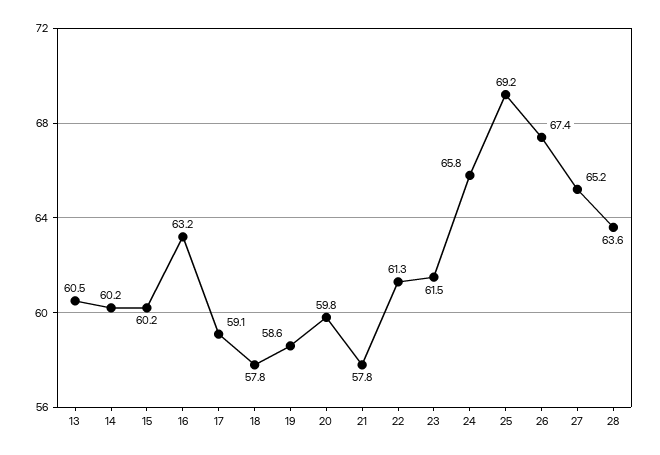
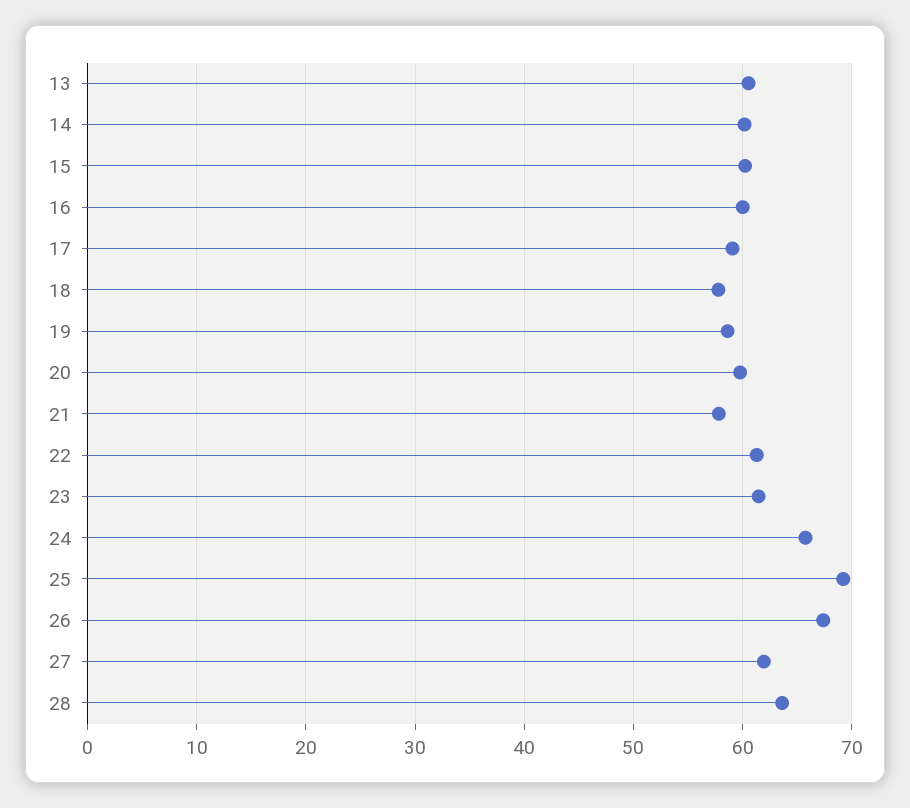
  {
    "13": 60.5,
    "14": 60.2,
    "15": 60.2,
-   "16": 63.2,
+   "16": 60,
    "17": 59.1,
    "18": 57.8,
    "19": 58.6,
    "20": 59.8,
    "21": 57.8,
    "22": 61.3,
    "23": 61.5,
    "24": 65.8,
    "25": 69.2,
    "26": 67.4,
-   "27": 65.2,
+   "27": 62,
    "28": 63.6
  }

